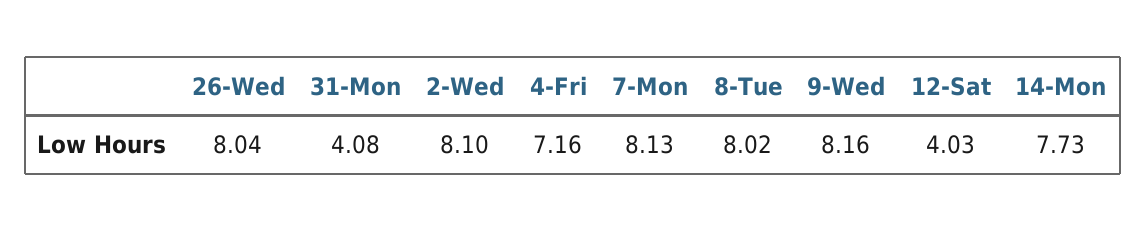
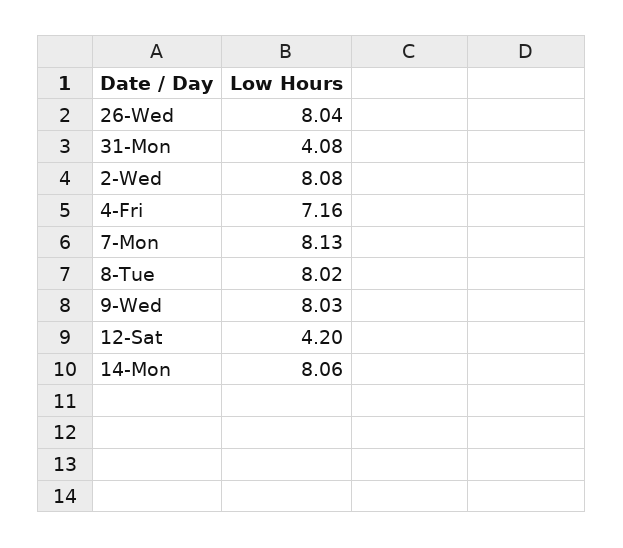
  {
    "26-Wed": 8.04,
    "31-Mon": 4.08,
-   "2-Wed": 8.1,
+   "2-Wed": 8.08,
    "4-Fri": 7.16,
    "7-Mon": 8.13,
    "8-Tue": 8.02,
-   "9-Wed": 8.16,
+   "9-Wed": 8.03,
-   "12-Sat": 4.03,
+   "12-Sat": 4.2,
-   "14-Mon": 7.73
+   "14-Mon": 8.06
  }

